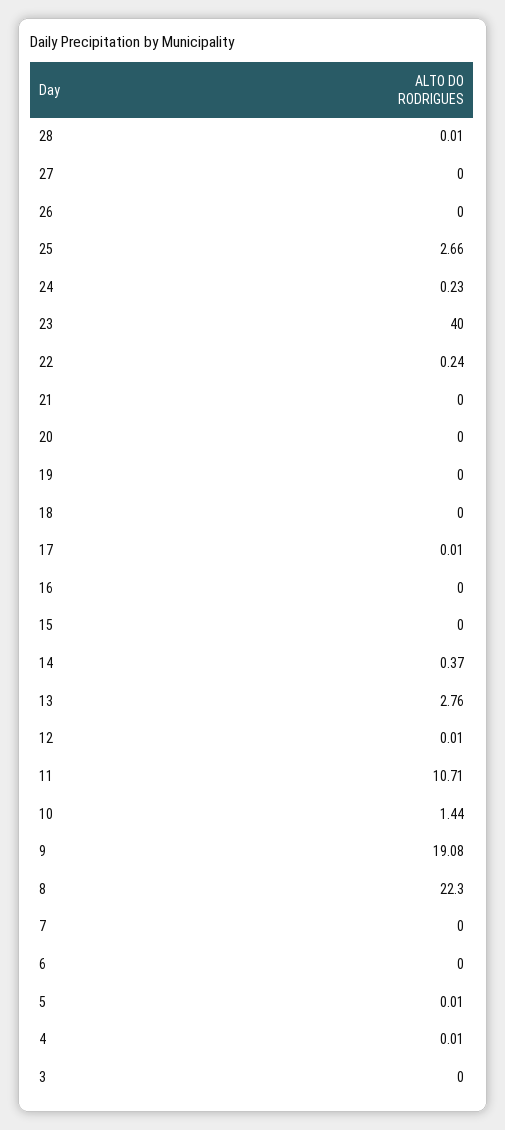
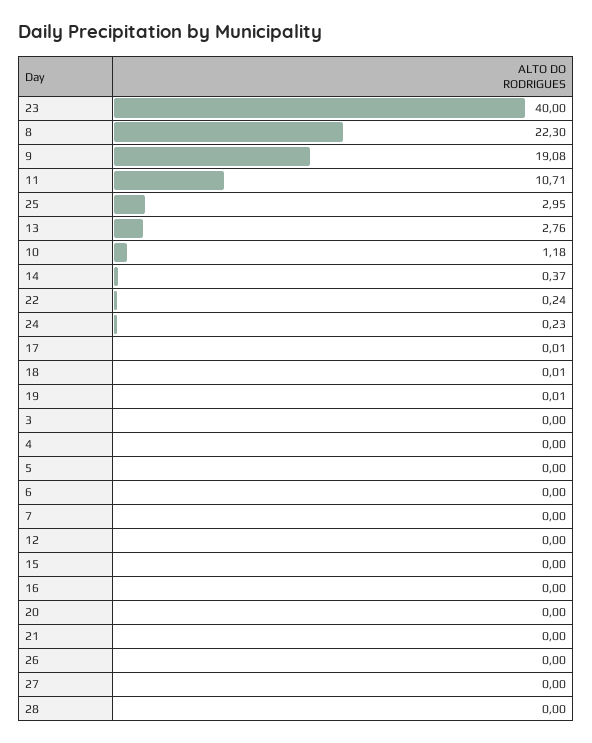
  {
-   "28": 0.01,
+   "28": 0,
    "27": 0,
    "26": 0,
-   "25": 2.66,
+   "25": 2.95,
    "24": 0.23,
    "23": 40,
    "22": 0.24,
    "21": 0,
    "20": 0,
-   "19": 0,
+   "19": 0.01,
-   "18": 0,
+   "18": 0.01,
    "17": 0.01,
    "16": 0,
    "15": 0,
    "14": 0.37,
    "13": 2.76,
-   "12": 0.01,
+   "12": 0,
    "11": 10.71,
-   "10": 1.44,
+   "10": 1.18,
    "9": 19.08,
    "8": 22.3,
    "7": 0,
    "6": 0,
-   "5": 0.01,
+   "5": 0,
-   "4": 0.01,
+   "4": 0,
    "3": 0
  }

